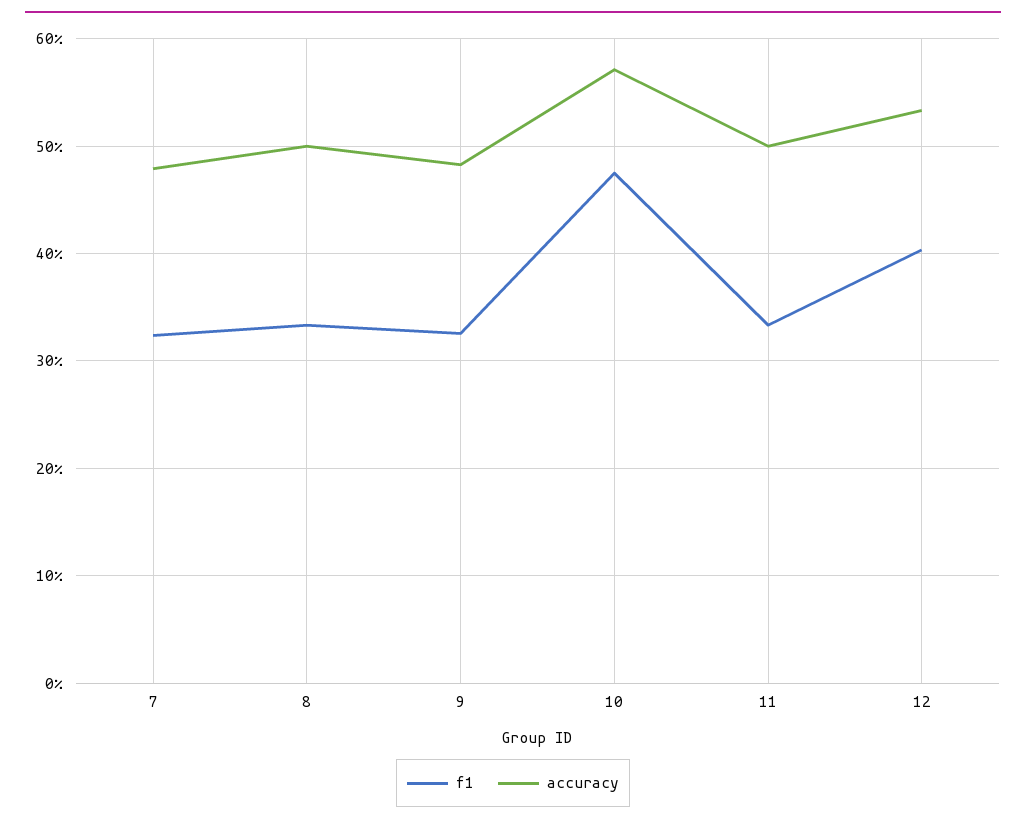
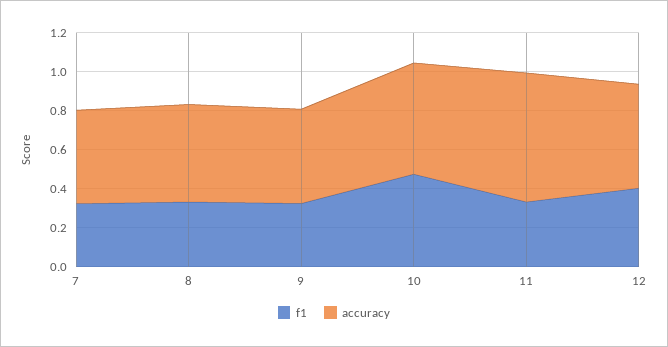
  {
    "f1": {
      "7": 0.32,
      "8": 0.33,
      "9": 0.33,
      "10": 0.48,
      "11": 0.33,
      "12": 0.4
    },
    "accuracy": {
      "7": 0.48,
      "8": 0.5,
      "9": 0.48,
      "10": 0.57,
-     "11": 0.5,
+     "11": 0.65,
      "12": 0.53
    }
  }

